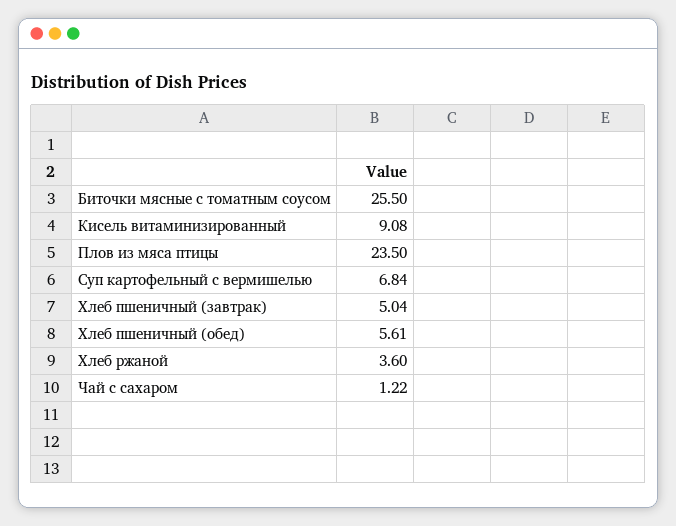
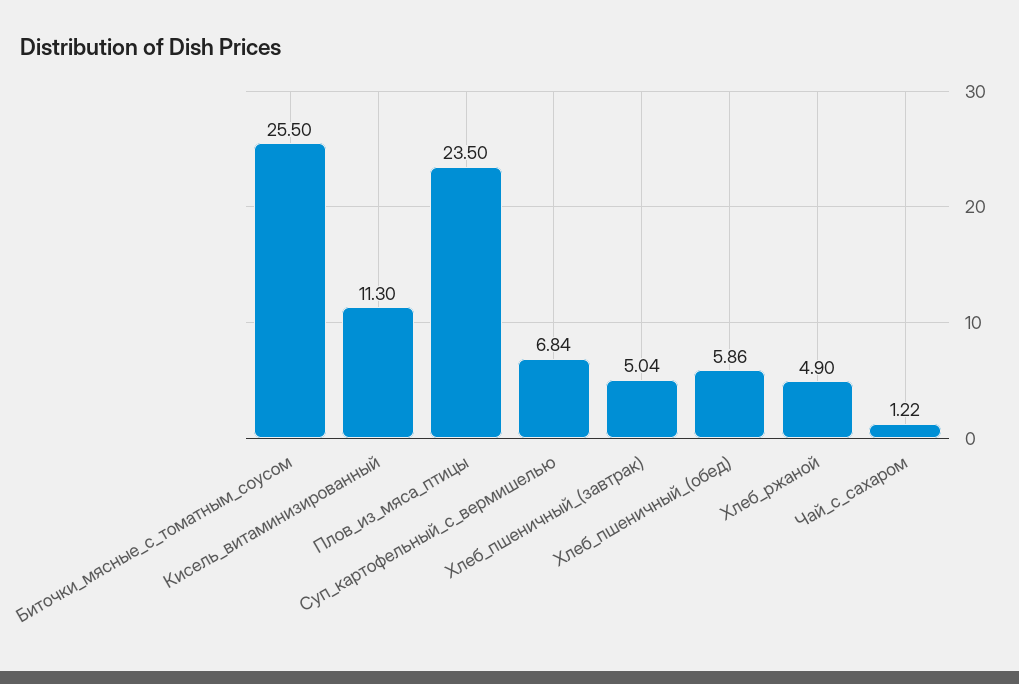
  {
    "Биточки мясные с томатным соусом": 25.5,
-   "Кисель витаминизированный": 9.08,
+   "Кисель витаминизированный": 11.3,
    "Плов из мяса птицы": 23.5,
    "Суп картофельный с вермишелью": 6.84,
    "Хлеб пшеничный (завтрак)": 5.04,
-   "Хлеб пшеничный (обед)": 5.61,
+   "Хлеб пшеничный (обед)": 5.86,
-   "Хлеб ржаной": 3.6,
+   "Хлеб ржаной": 4.9,
    "Чай с сахаром": 1.22
  }

